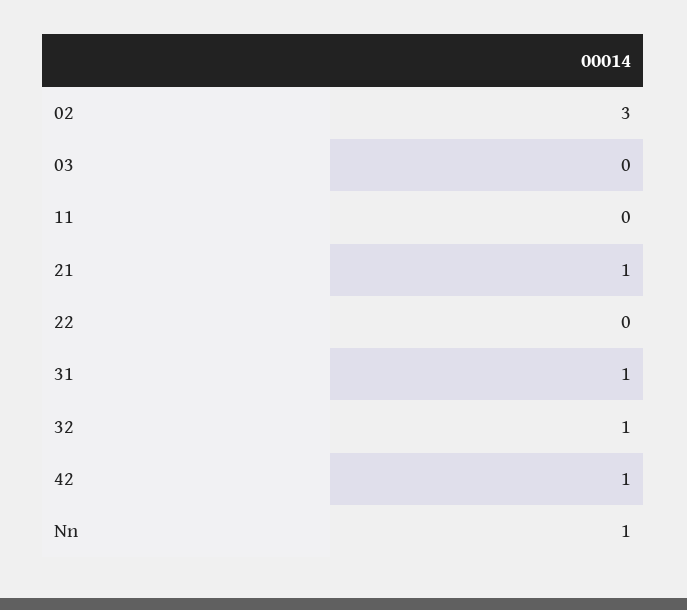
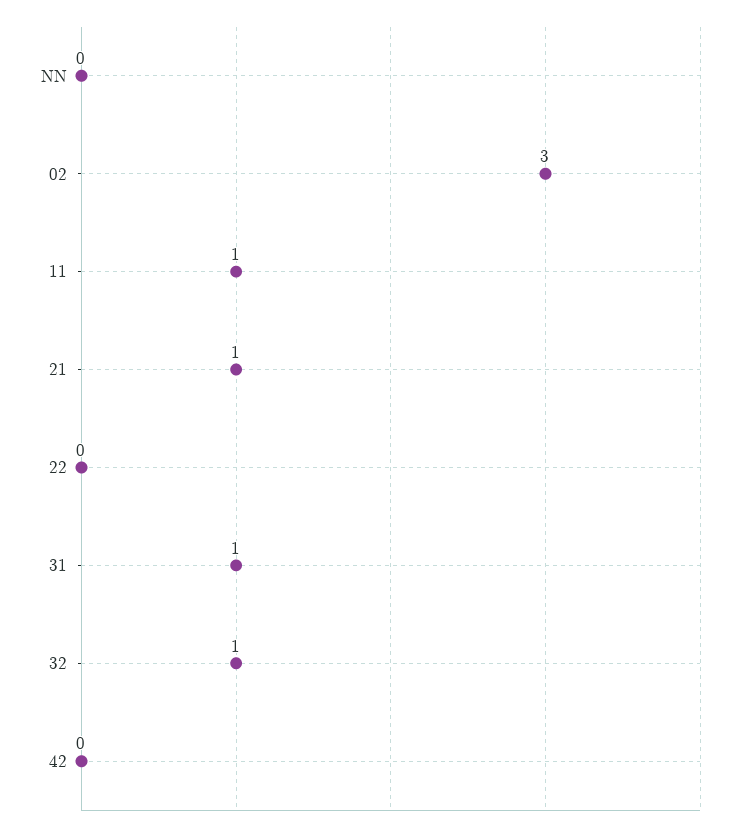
  {
    "02": 3,
-   "03": 0,
-   "11": 0,
+   "11": 1,
    "21": 1,
    "22": 0,
    "31": 1,
    "32": 1,
-   "42": 1,
+   "42": 0,
-   "Nn": 1
+   "Nn": 0
  }

